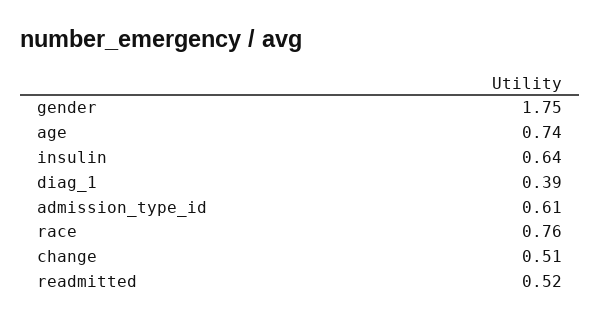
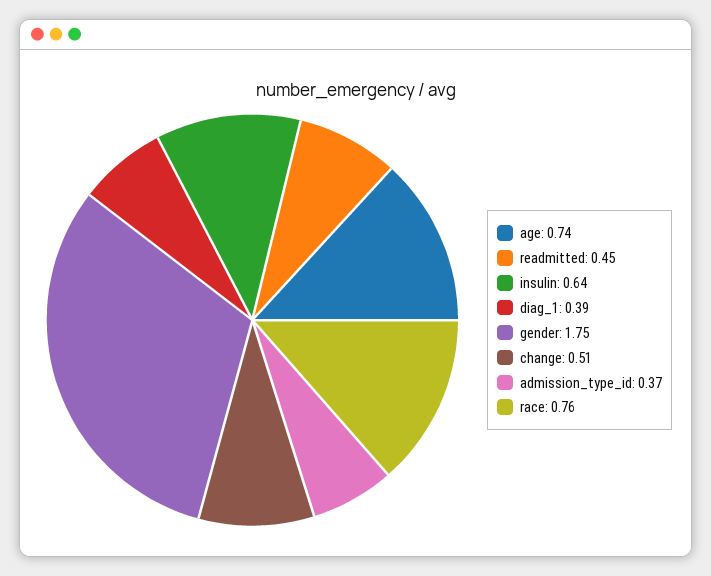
  {
    "gender": 1.75,
    "age": 0.74,
    "insulin": 0.64,
    "diag_1": 0.39,
-   "admission_type_id": 0.61,
+   "admission_type_id": 0.37,
    "race": 0.76,
    "change": 0.51,
-   "readmitted": 0.52
+   "readmitted": 0.45
  }

